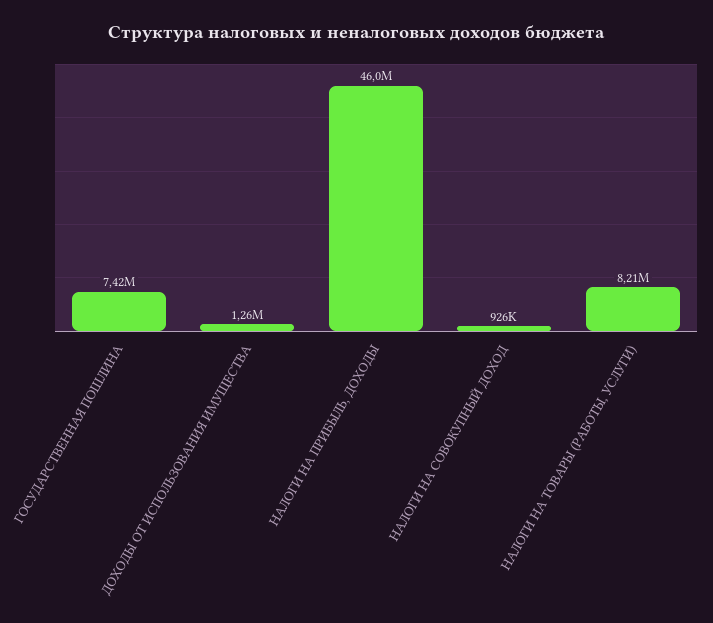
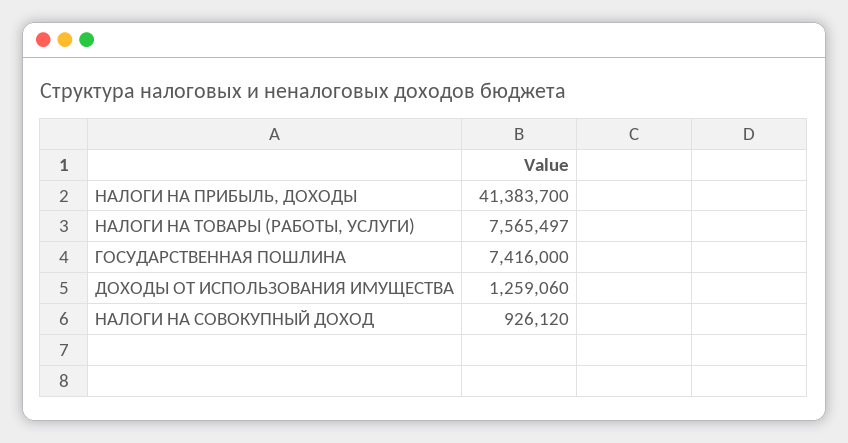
  {
    "ГОСУДАРСТВЕННАЯ ПОШЛИНА": 7416000,
    "ДОХОДЫ ОТ ИСПОЛЬЗОВАНИЯ ИМУЩЕСТВА": 1259060,
-   "НАЛОГИ НА ПРИБЫЛЬ, ДОХОДЫ": 46000000,
+   "НАЛОГИ НА ПРИБЫЛЬ, ДОХОДЫ": 41383700,
    "НАЛОГИ НА СОВОКУПНЫЙ ДОХОД": 926120,
-   "НАЛОГИ НА ТОВАРЫ (РАБОТЫ, УСЛУГИ)": 8210000
+   "НАЛОГИ НА ТОВАРЫ (РАБОТЫ, УСЛУГИ)": 7565497
  }

